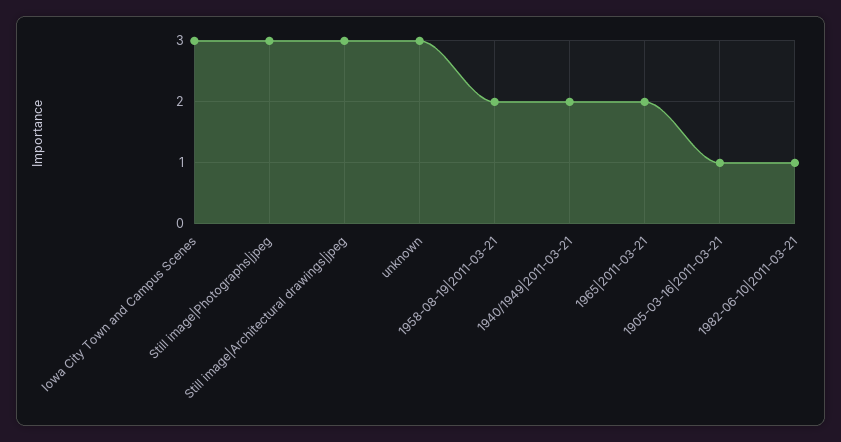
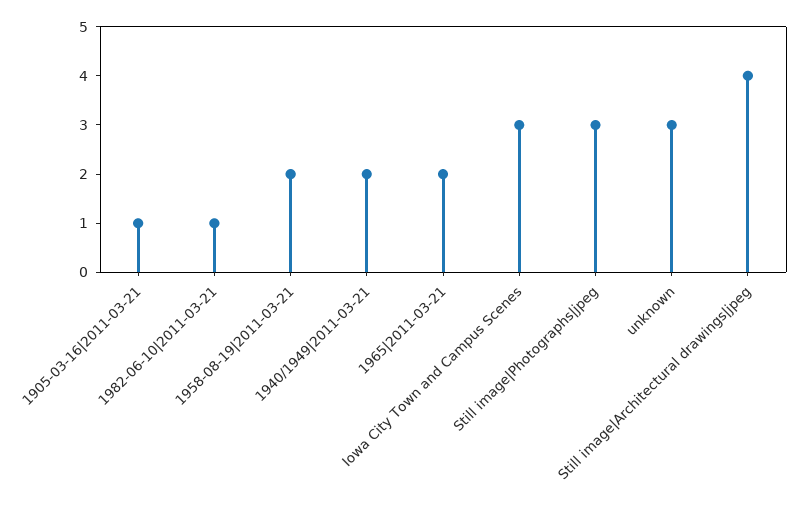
  {
    "Iowa City Town and Campus Scenes": 3,
    "Still image|Photographs|jpeg": 3,
-   "Still image|Architectural drawings|jpeg": 3,
+   "Still image|Architectural drawings|jpeg": 4,
    "unknown": 3,
    "1958-08-19|2011-03-21": 2,
    "1940/1949|2011-03-21": 2,
    "1965|2011-03-21": 2,
    "1905-03-16|2011-03-21": 1,
    "1982-06-10|2011-03-21": 1
  }

